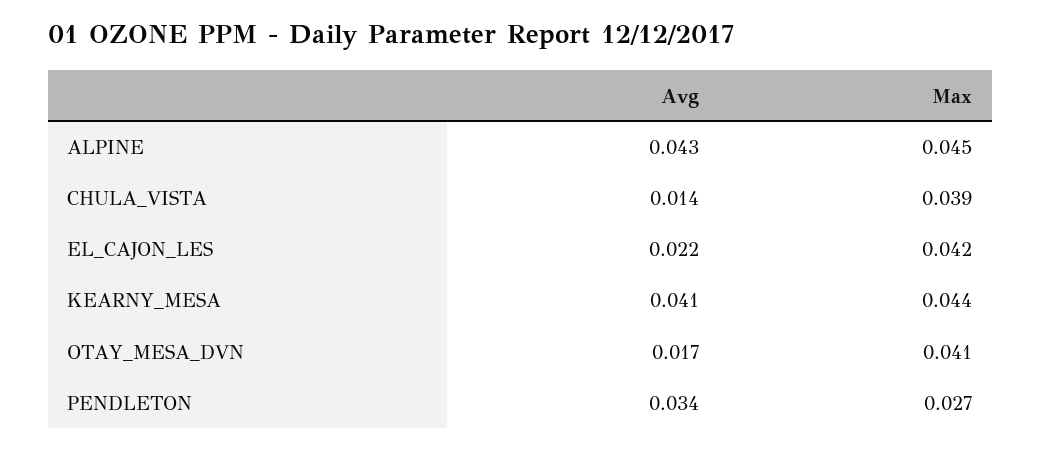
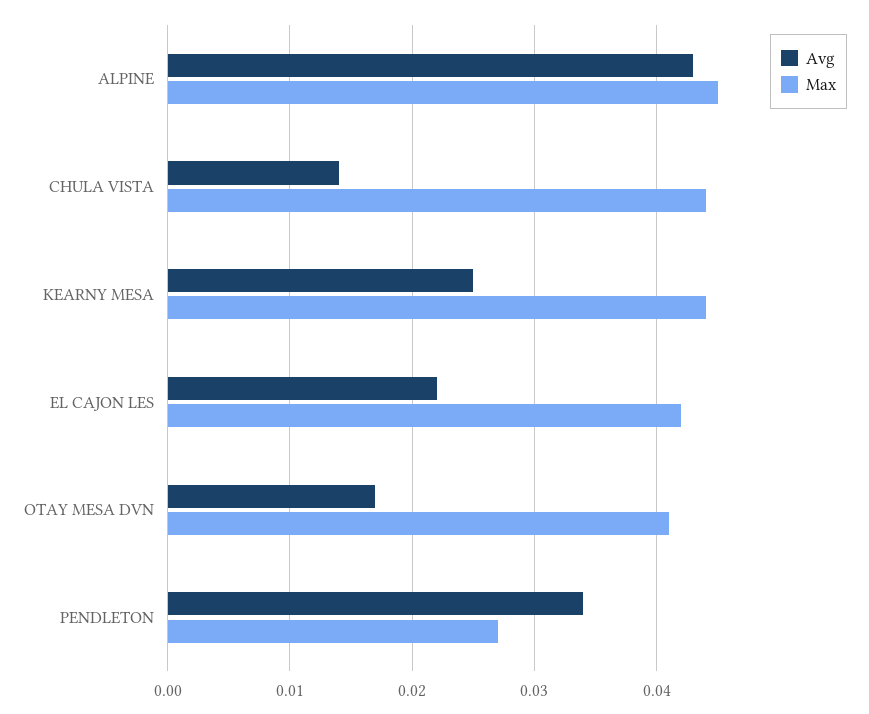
  {
    "Avg": {
      "ALPINE": 0.043,
      "CHULA_VISTA": 0.014,
      "EL_CAJON_LES": 0.022,
-     "KEARNY_MESA": 0.041,
+     "KEARNY_MESA": 0.025,
      "OTAY_MESA_DVN": 0.017,
      "PENDLETON": 0.034
    },
    "Max": {
      "ALPINE": 0.045,
-     "CHULA_VISTA": 0.039,
+     "CHULA_VISTA": 0.044,
      "EL_CAJON_LES": 0.042,
      "KEARNY_MESA": 0.044,
      "OTAY_MESA_DVN": 0.041,
      "PENDLETON": 0.027
    }
  }

